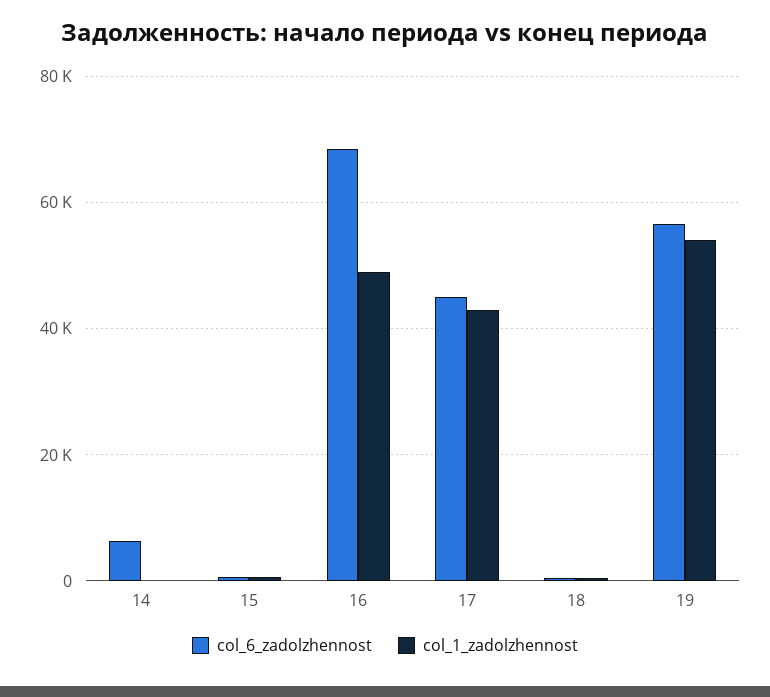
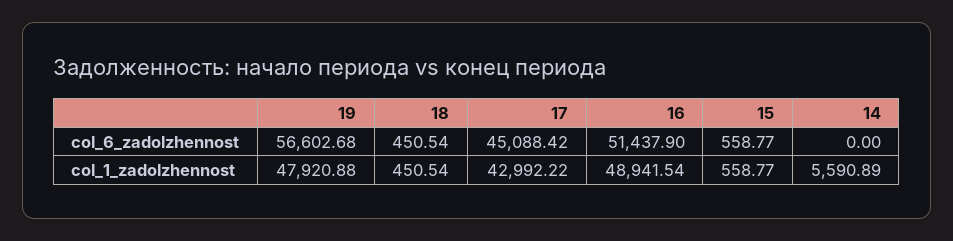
  {
    "col_6_zadolzhennost": {
-     "14": 6000,
+     "14": 0,
      "15": 558.77,
-     "16": 68000,
+     "16": 51437.9,
      "17": 45088.42,
      "18": 450.54,
      "19": 56602.68
    },
    "col_1_zadolzhennost": {
-     "14": 0,
+     "14": 5590.89,
      "15": 558.77,
      "16": 48941.54,
      "17": 42992.22,
      "18": 450.54,
-     "19": 54000
+     "19": 47920.88
    }
  }

